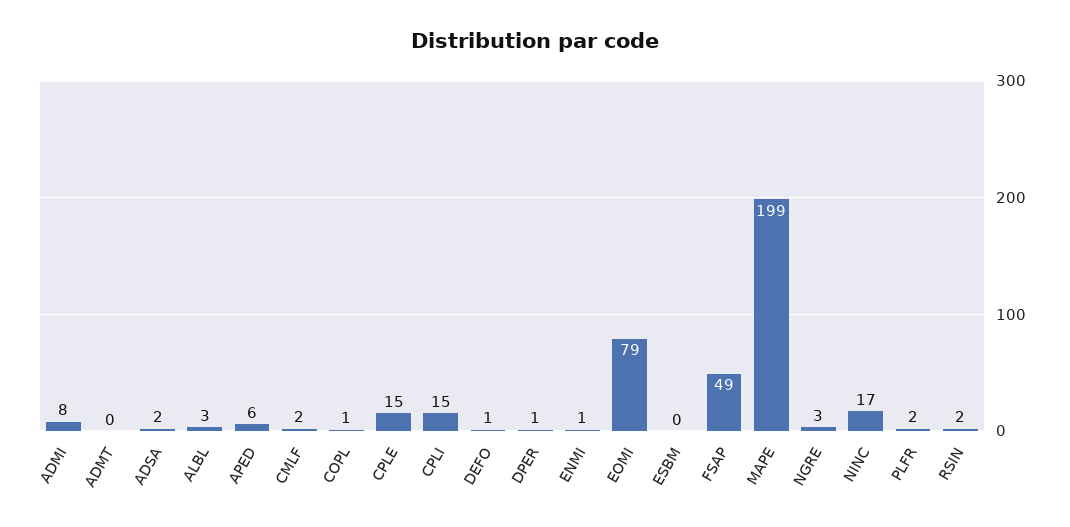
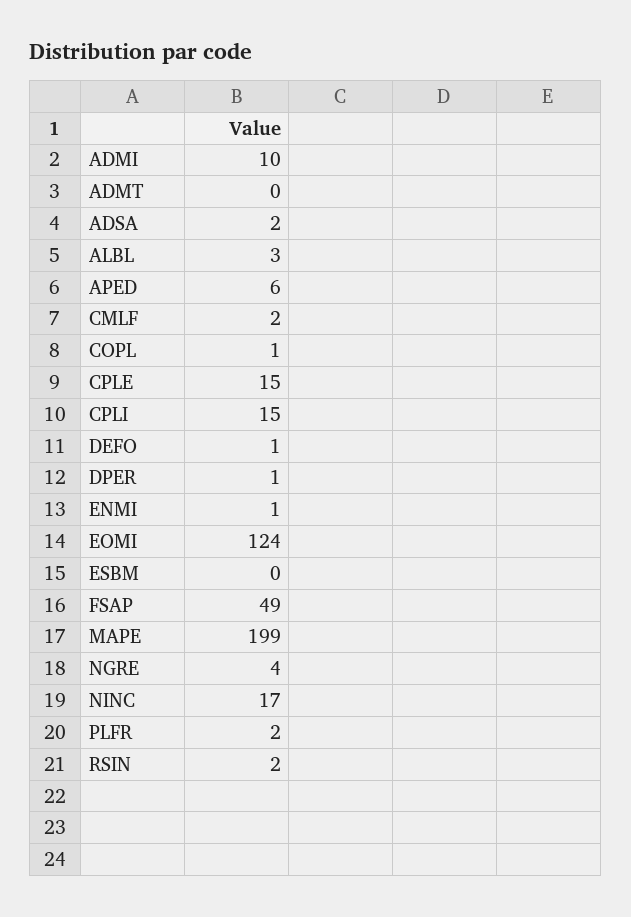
  {
-   "ADMI": 8,
+   "ADMI": 10,
    "ADMT": 0,
    "ADSA": 2,
    "ALBL": 3,
    "APED": 6,
    "CMLF": 2,
    "COPL": 1,
    "CPLE": 15,
    "CPLI": 15,
    "DEFO": 1,
    "DPER": 1,
    "ENMI": 1,
-   "EOMI": 79,
+   "EOMI": 124,
    "ESBM": 0,
    "FSAP": 49,
    "MAPE": 199,
-   "NGRE": 3,
+   "NGRE": 4,
    "NINC": 17,
    "PLFR": 2,
    "RSIN": 2
  }

